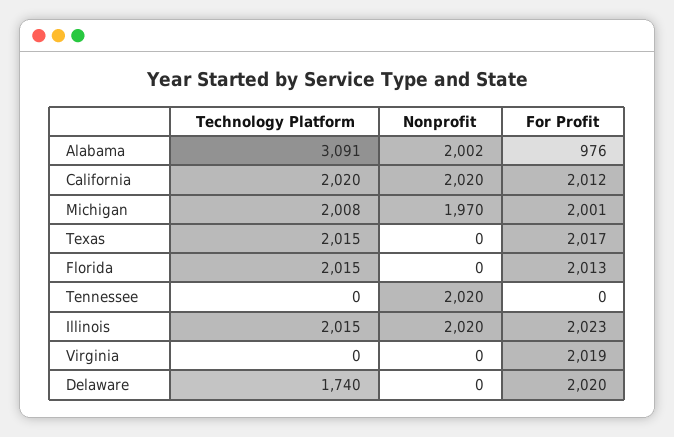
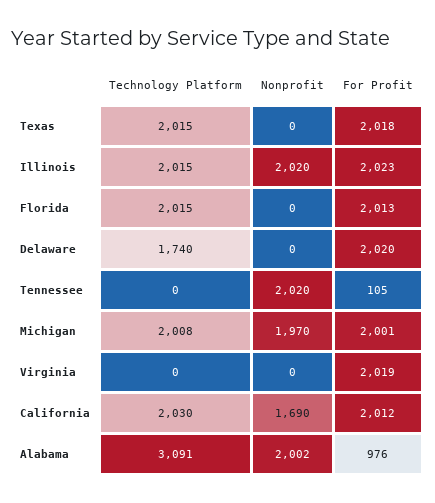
  {
    "Technology Platform": {
      "Alabama": 3091,
-     "California": 2020,
+     "California": 2030,
      "Michigan": 2008,
      "Texas": 2015,
      "Florida": 2015,
      "Tennessee": 0,
      "Illinois": 2015,
      "Virginia": 0,
      "Delaware": 1740
    },
    "Nonprofit": {
      "Alabama": 2002,
-     "California": 2020,
+     "California": 1690,
      "Michigan": 1970,
      "Texas": 0,
      "Florida": 0,
      "Tennessee": 2020,
      "Illinois": 2020,
      "Virginia": 0,
      "Delaware": 0
    },
    "For Profit": {
      "Alabama": 976,
      "California": 2012,
      "Michigan": 2001,
-     "Texas": 2017,
+     "Texas": 2018,
      "Florida": 2013,
-     "Tennessee": 0,
+     "Tennessee": 105,
      "Illinois": 2023,
      "Virginia": 2019,
      "Delaware": 2020
    }
  }

